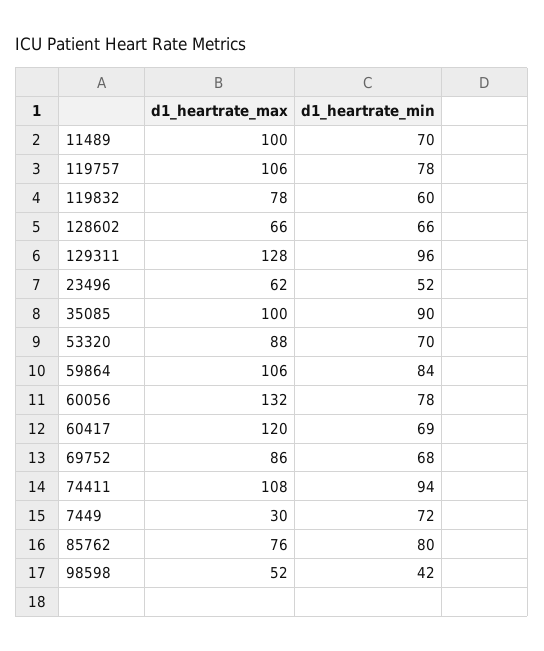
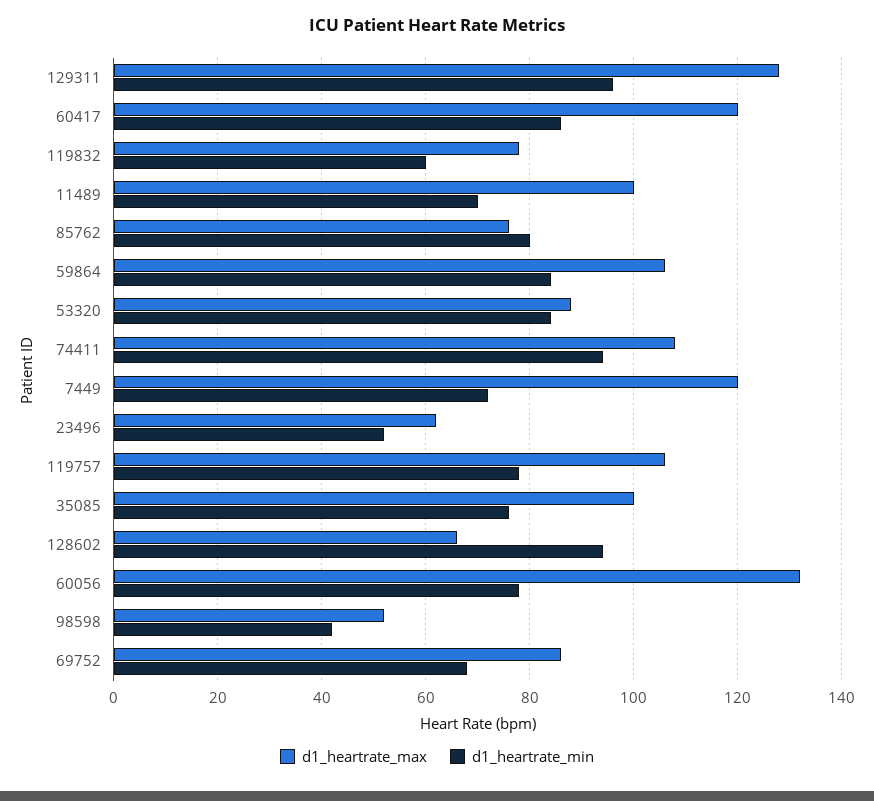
  {
    "d1_heartrate_max": {
      "11489": 100,
      "119757": 106,
      "119832": 78,
      "128602": 66,
      "129311": 128,
      "23496": 62,
      "35085": 100,
      "53320": 88,
      "59864": 106,
      "60056": 132,
      "60417": 120,
      "69752": 86,
      "74411": 108,
-     "7449": 30,
+     "7449": 120,
      "85762": 76,
      "98598": 52
    },
    "d1_heartrate_min": {
      "11489": 70,
      "119757": 78,
      "119832": 60,
-     "128602": 66,
+     "128602": 95,
      "129311": 96,
      "23496": 52,
-     "35085": 90,
+     "35085": 75,
-     "53320": 70,
+     "53320": 85,
      "59864": 84,
      "60056": 78,
-     "60417": 69,
+     "60417": 85,
      "69752": 68,
      "74411": 94,
      "7449": 72,
      "85762": 80,
      "98598": 42
    }
  }

